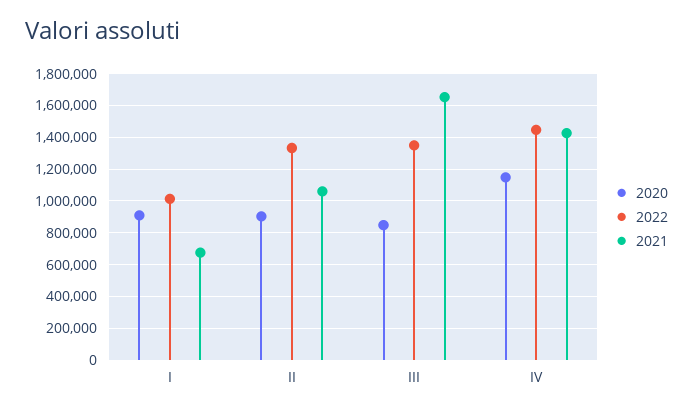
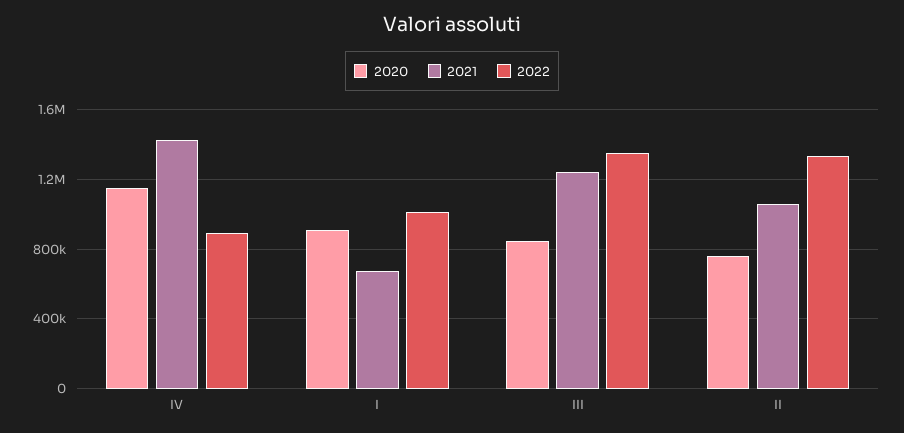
  {
    "2020": {
      "I": 900000,
-     "II": 900000,
+     "II": 750000,
      "III": 850000,
      "IV": 1150000
    },
    "2022": {
      "I": 1000000,
      "II": 1350000,
      "III": 1350000,
-     "IV": 1450000
+     "IV": 900000
    },
    "2021": {
      "I": 700000,
      "II": 1050000,
-     "III": 1650000,
+     "III": 1250000,
      "IV": 1450000
    }
  }

